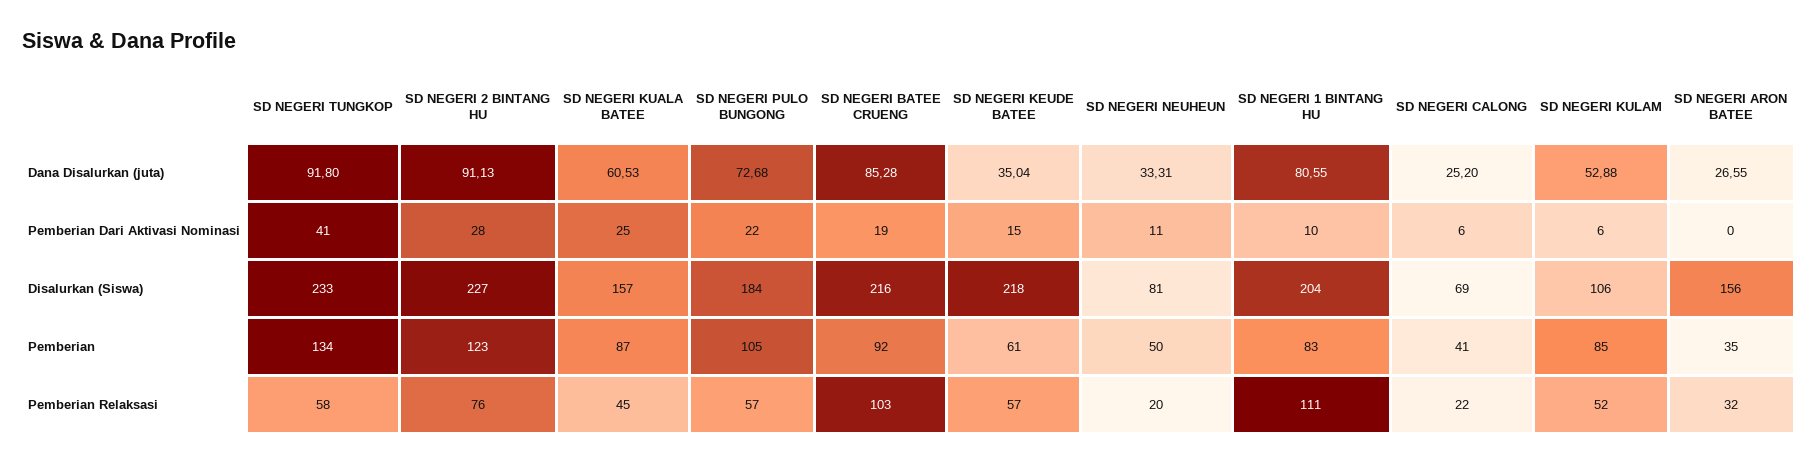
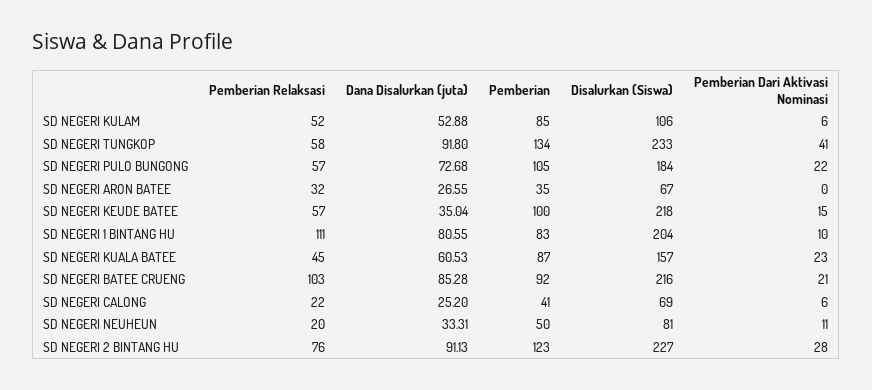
  {
    "SD NEGERI TUNGKOP": {
      "Dana Disalurkan (juta)": 91.8,
      "Pemberian Dari Aktivasi Nominasi": 41,
      "Disalurkan (Siswa)": 233,
      "Pemberian": 134,
      "Pemberian Relaksasi": 58
    },
    "SD NEGERI 2 BINTANG HU": {
      "Dana Disalurkan (juta)": 91.13,
      "Pemberian Dari Aktivasi Nominasi": 28,
      "Disalurkan (Siswa)": 227,
      "Pemberian": 123,
      "Pemberian Relaksasi": 76
    },
    "SD NEGERI KUALA BATEE": {
      "Dana Disalurkan (juta)": 60.53,
-     "Pemberian Dari Aktivasi Nominasi": 25,
+     "Pemberian Dari Aktivasi Nominasi": 23,
      "Disalurkan (Siswa)": 157,
      "Pemberian": 87,
      "Pemberian Relaksasi": 45
    },
    "SD NEGERI PULO BUNGONG": {
      "Dana Disalurkan (juta)": 72.68,
      "Pemberian Dari Aktivasi Nominasi": 22,
      "Disalurkan (Siswa)": 184,
      "Pemberian": 105,
      "Pemberian Relaksasi": 57
    },
    "SD NEGERI BATEE CRUENG": {
      "Dana Disalurkan (juta)": 85.28,
-     "Pemberian Dari Aktivasi Nominasi": 19,
+     "Pemberian Dari Aktivasi Nominasi": 21,
      "Disalurkan (Siswa)": 216,
      "Pemberian": 92,
      "Pemberian Relaksasi": 103
    },
    "SD NEGERI KEUDE BATEE": {
      "Dana Disalurkan (juta)": 35.04,
      "Pemberian Dari Aktivasi Nominasi": 15,
      "Disalurkan (Siswa)": 218,
-     "Pemberian": 61,
+     "Pemberian": 100,
      "Pemberian Relaksasi": 57
    },
    "SD NEGERI NEUHEUN": {
      "Dana Disalurkan (juta)": 33.31,
      "Pemberian Dari Aktivasi Nominasi": 11,
      "Disalurkan (Siswa)": 81,
      "Pemberian": 50,
      "Pemberian Relaksasi": 20
    },
    "SD NEGERI 1 BINTANG HU": {
      "Dana Disalurkan (juta)": 80.55,
      "Pemberian Dari Aktivasi Nominasi": 10,
      "Disalurkan (Siswa)": 204,
      "Pemberian": 83,
      "Pemberian Relaksasi": 111
    },
    "SD NEGERI CALONG": {
      "Dana Disalurkan (juta)": 25.2,
      "Pemberian Dari Aktivasi Nominasi": 6,
      "Disalurkan (Siswa)": 69,
      "Pemberian": 41,
      "Pemberian Relaksasi": 22
    },
    "SD NEGERI KULAM": {
      "Dana Disalurkan (juta)": 52.88,
      "Pemberian Dari Aktivasi Nominasi": 6,
      "Disalurkan (Siswa)": 106,
      "Pemberian": 85,
      "Pemberian Relaksasi": 52
    },
    "SD NEGERI ARON BATEE": {
      "Dana Disalurkan (juta)": 26.55,
      "Pemberian Dari Aktivasi Nominasi": 0,
-     "Disalurkan (Siswa)": 156,
+     "Disalurkan (Siswa)": 67,
      "Pemberian": 35,
      "Pemberian Relaksasi": 32
    }
  }

